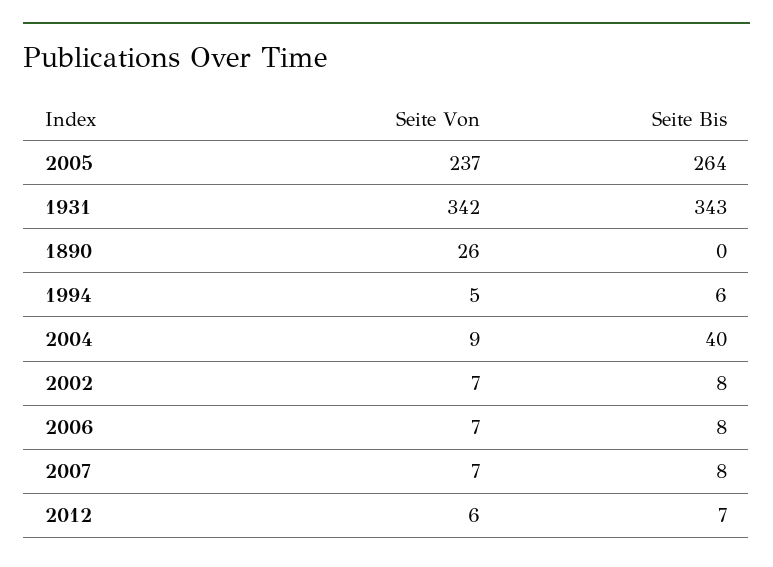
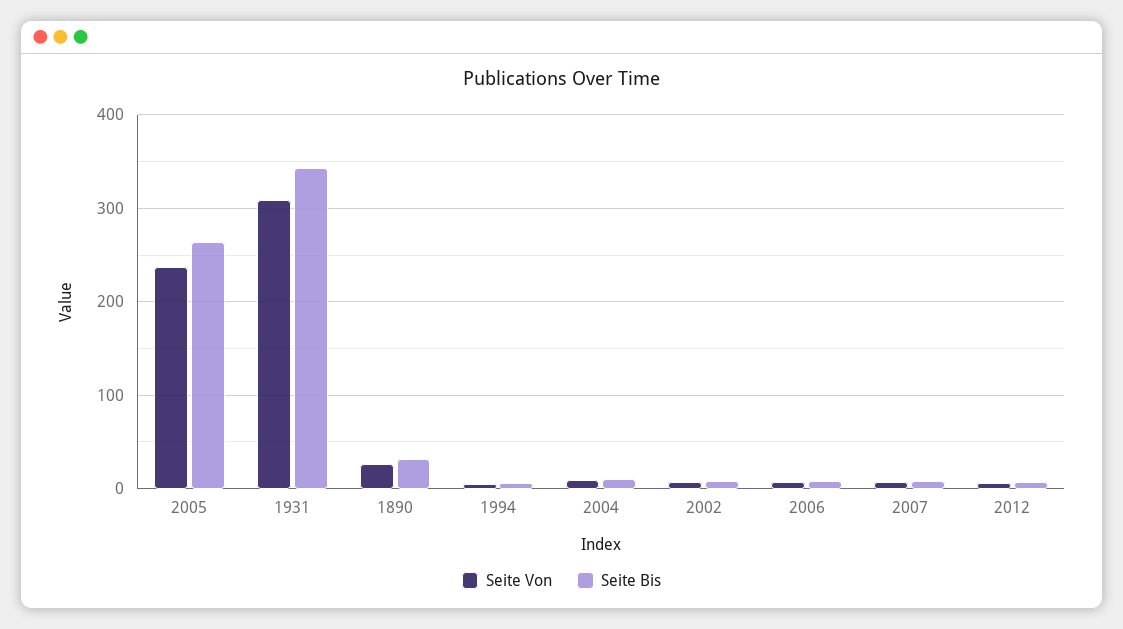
  {
    "Seite Von": {
      "2005": 237,
-     "1931": 342,
+     "1931": 310,
      "1890": 26,
      "1994": 5,
      "2004": 9,
      "2002": 7,
      "2006": 7,
      "2007": 7,
      "2012": 6
    },
    "Seite Bis": {
      "2005": 264,
      "1931": 343,
-     "1890": 0,
+     "1890": 30,
      "1994": 6,
-     "2004": 40,
+     "2004": 10,
      "2002": 8,
      "2006": 8,
      "2007": 8,
      "2012": 7
    }
  }

